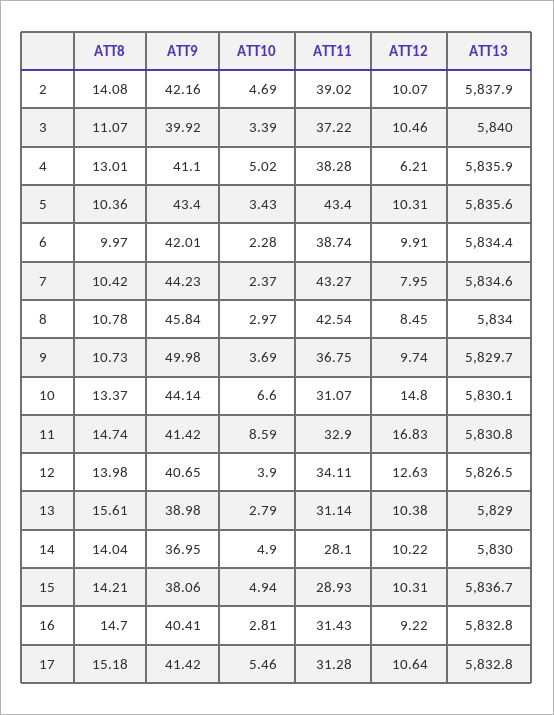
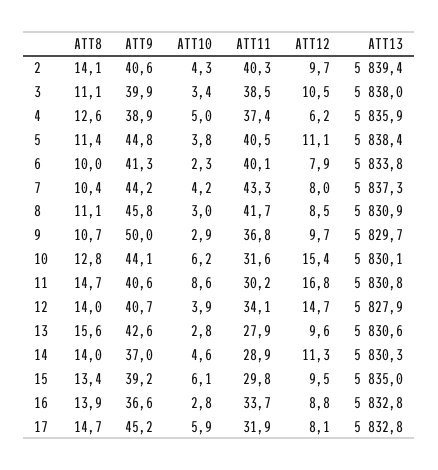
  {
    "ATT8": {
      "2": 14.08,
      "3": 11.07,
-     "4": 13.01,
+     "4": 12.6,
-     "5": 10.36,
+     "5": 11.4,
      "6": 9.97,
      "7": 10.42,
-     "8": 10.78,
+     "8": 11.1,
      "9": 10.73,
-     "10": 13.37,
+     "10": 12.8,
      "11": 14.74,
      "12": 13.98,
      "13": 15.61,
      "14": 14.04,
-     "15": 14.21,
+     "15": 13.4,
-     "16": 14.7,
+     "16": 13.9,
-     "17": 15.18
+     "17": 14.7
    },
    "ATT9": {
-     "2": 42.16,
+     "2": 40.6,
      "3": 39.92,
-     "4": 41.1,
+     "4": 38.9,
-     "5": 43.4,
+     "5": 44.8,
-     "6": 42.01,
+     "6": 41.3,
      "7": 44.23,
      "8": 45.84,
      "9": 49.98,
      "10": 44.14,
-     "11": 41.42,
+     "11": 40.6,
      "12": 40.65,
-     "13": 38.98,
+     "13": 42.6,
      "14": 36.95,
-     "15": 38.06,
+     "15": 39.2,
-     "16": 40.41,
+     "16": 36.6,
-     "17": 41.42
+     "17": 45.2
    },
    "ATT10": {
-     "2": 4.69,
+     "2": 4.3,
      "3": 3.39,
      "4": 5.02,
-     "5": 3.43,
+     "5": 3.8,
      "6": 2.28,
-     "7": 2.37,
+     "7": 4.2,
      "8": 2.97,
-     "9": 3.69,
+     "9": 2.9,
-     "10": 6.6,
+     "10": 6.2,
      "11": 8.59,
      "12": 3.9,
      "13": 2.79,
-     "14": 4.9,
+     "14": 4.6,
-     "15": 4.94,
+     "15": 6.1,
      "16": 2.81,
-     "17": 5.46
+     "17": 5.9
    },
    "ATT11": {
-     "2": 39.02,
+     "2": 40.3,
-     "3": 37.22,
+     "3": 38.5,
-     "4": 38.28,
+     "4": 37.4,
-     "5": 43.4,
+     "5": 40.5,
-     "6": 38.74,
+     "6": 40.1,
      "7": 43.27,
-     "8": 42.54,
+     "8": 41.7,
      "9": 36.75,
-     "10": 31.07,
+     "10": 31.6,
-     "11": 32.9,
+     "11": 30.2,
      "12": 34.11,
-     "13": 31.14,
+     "13": 27.9,
-     "14": 28.1,
+     "14": 28.9,
-     "15": 28.93,
+     "15": 29.8,
-     "16": 31.43,
+     "16": 33.7,
-     "17": 31.28
+     "17": 31.9
    },
    "ATT12": {
-     "2": 10.07,
+     "2": 9.7,
      "3": 10.46,
      "4": 6.21,
-     "5": 10.31,
+     "5": 11.1,
-     "6": 9.91,
+     "6": 7.9,
      "7": 7.95,
      "8": 8.45,
      "9": 9.74,
-     "10": 14.8,
+     "10": 15.4,
      "11": 16.83,
-     "12": 12.63,
+     "12": 14.7,
-     "13": 10.38,
+     "13": 9.6,
-     "14": 10.22,
+     "14": 11.3,
-     "15": 10.31,
+     "15": 9.5,
-     "16": 9.22,
+     "16": 8.8,
-     "17": 10.64
+     "17": 8.1
    },
    "ATT13": {
-     "2": 5837.9,
+     "2": 5839.4,
-     "3": 5840,
+     "3": 5838,
      "4": 5835.9,
-     "5": 5835.6,
+     "5": 5838.4,
-     "6": 5834.4,
+     "6": 5833.8,
-     "7": 5834.6,
+     "7": 5837.3,
-     "8": 5834,
+     "8": 5830.9,
      "9": 5829.7,
      "10": 5830.1,
      "11": 5830.8,
-     "12": 5826.5,
+     "12": 5827.9,
-     "13": 5829,
+     "13": 5830.6,
-     "14": 5830,
+     "14": 5830.3,
-     "15": 5836.7,
+     "15": 5835,
      "16": 5832.8,
      "17": 5832.8
    }
  }

